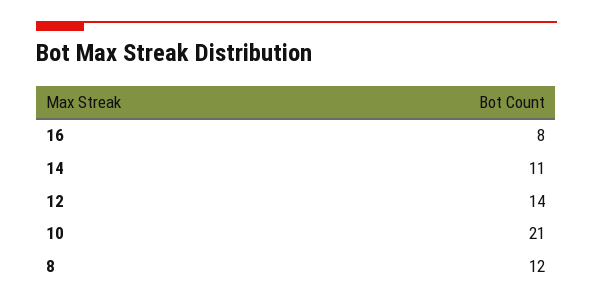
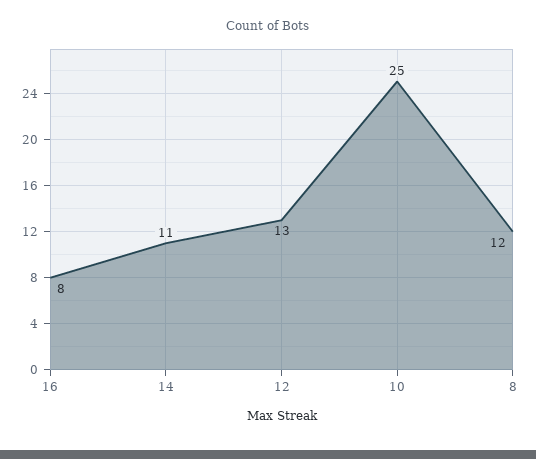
  {
    "16": 8,
    "14": 11,
-   "12": 14,
+   "12": 13,
-   "10": 21,
+   "10": 25,
    "8": 12
  }

